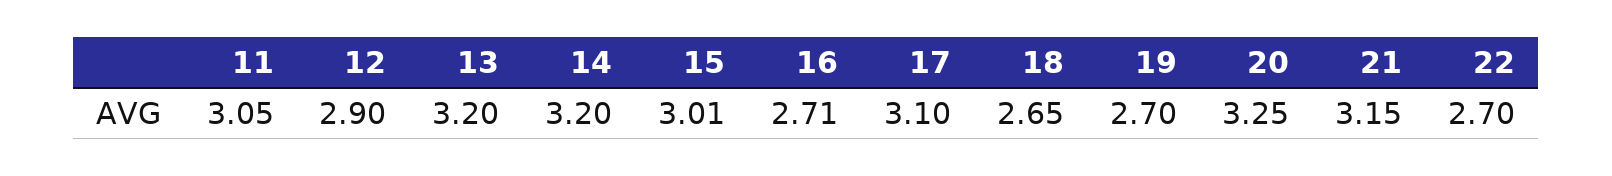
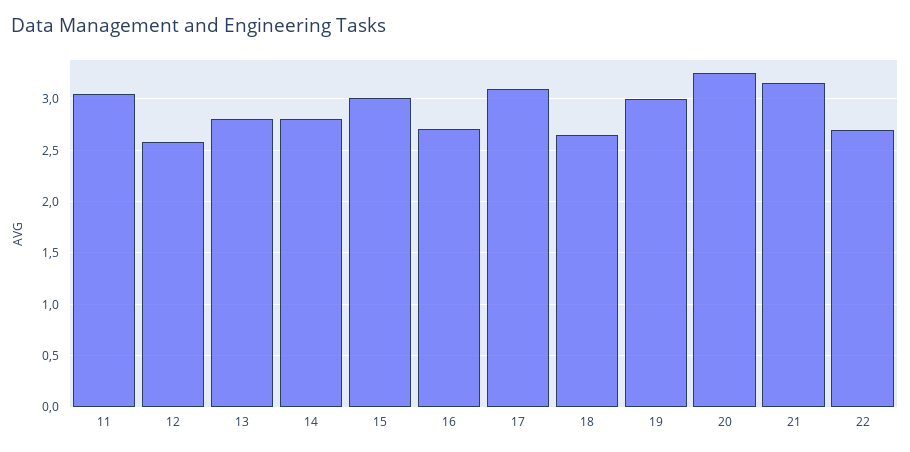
  {
    "11": 3.05,
-   "12": 2.9,
+   "12": 2.6,
-   "13": 3.2,
+   "13": 2.8,
-   "14": 3.2,
+   "14": 2.8,
    "15": 3.01,
    "16": 2.71,
    "17": 3.1,
    "18": 2.65,
-   "19": 2.7,
+   "19": 3,
    "20": 3.25,
    "21": 3.15,
    "22": 2.7
  }

